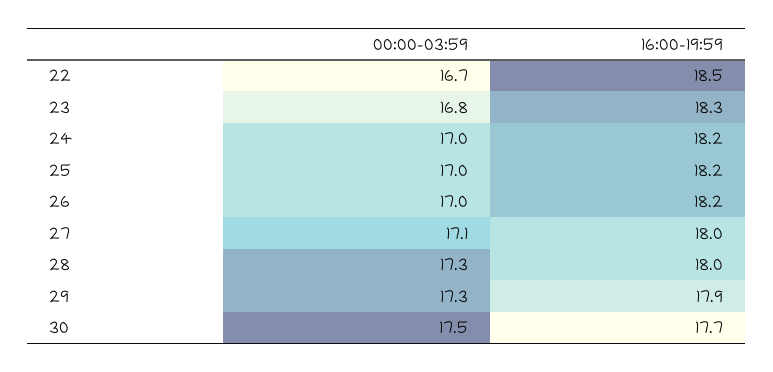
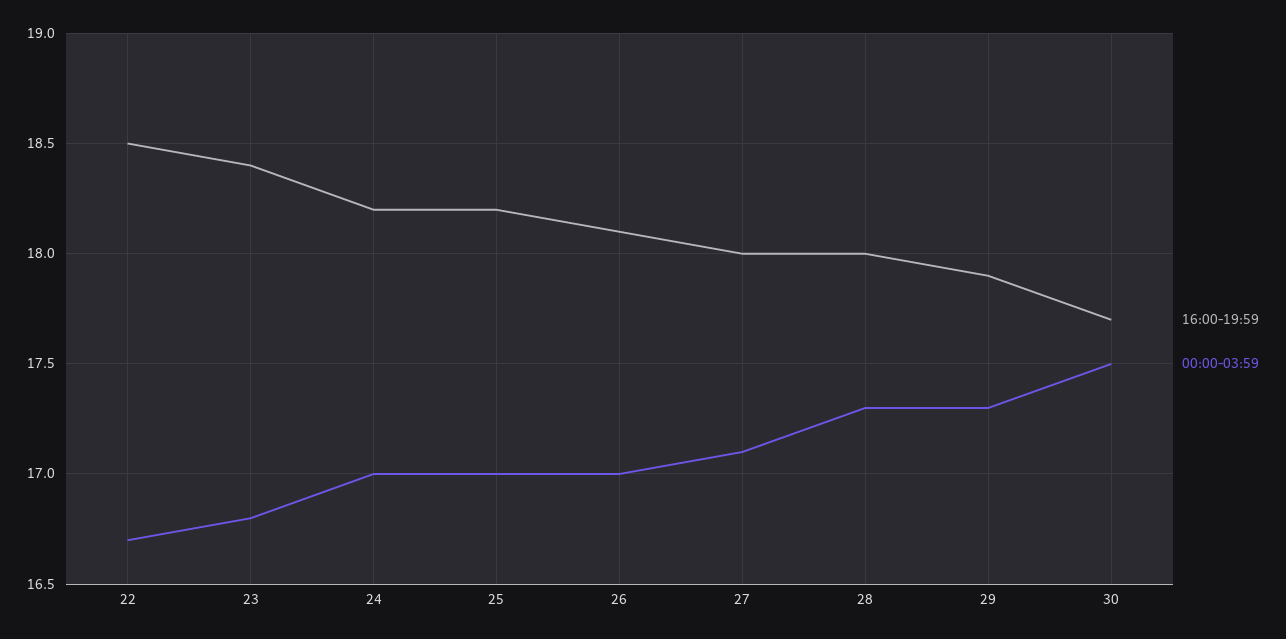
  {
    "00:00-03:59": {
      "22": 16.7,
      "23": 16.8,
      "24": 17,
      "25": 17,
      "26": 17,
      "27": 17.1,
      "28": 17.3,
      "29": 17.3,
      "30": 17.5
    },
    "16:00-19:59": {
      "22": 18.5,
-     "23": 18.3,
+     "23": 18.4,
      "24": 18.2,
      "25": 18.2,
-     "26": 18.2,
+     "26": 18.1,
      "27": 18,
      "28": 18,
      "29": 17.9,
      "30": 17.7
    }
  }

